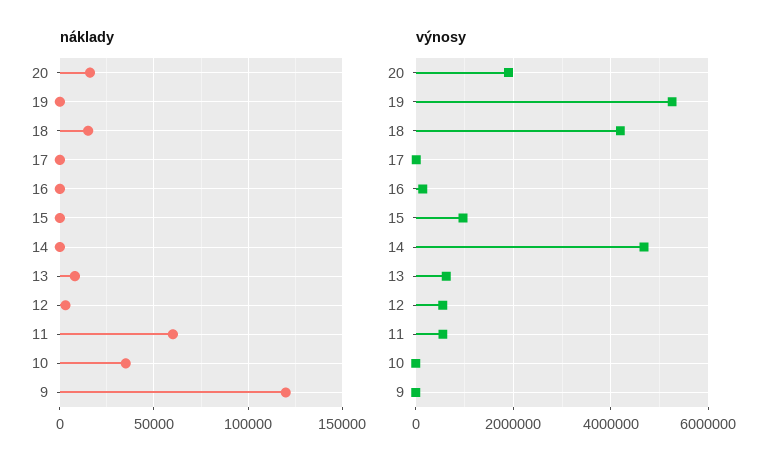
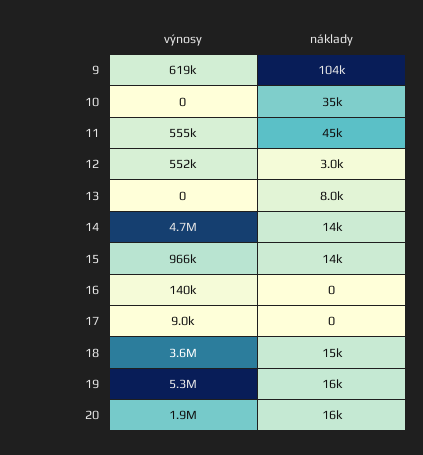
  {
    "náklady": {
      "20": 16000,
-     "19": 0,
+     "19": 16000,
      "18": 15000,
      "17": 0,
      "16": 0,
-     "15": 0,
+     "15": 14000,
-     "14": 0,
+     "14": 14000,
      "13": 8000,
      "12": 3000,
-     "11": 60000,
+     "11": 45000,
      "10": 35000,
-     "9": 120000
+     "9": 104000
    },
    "výnosy": {
      "20": 1900000,
      "19": 5300000,
-     "18": 4200000,
+     "18": 3600000,
      "17": 9000,
      "16": 140000,
      "15": 966000,
      "14": 4700000,
-     "13": 600000,
+     "13": 0,
      "12": 552000,
      "11": 555000,
      "10": 0,
-     "9": 0
+     "9": 619000
    }
  }

